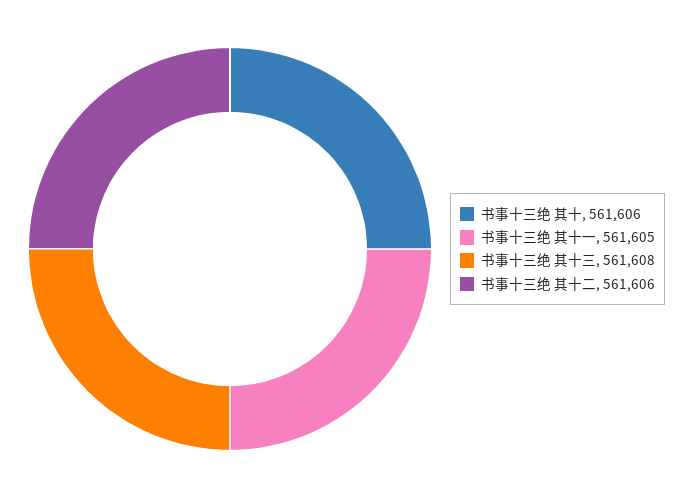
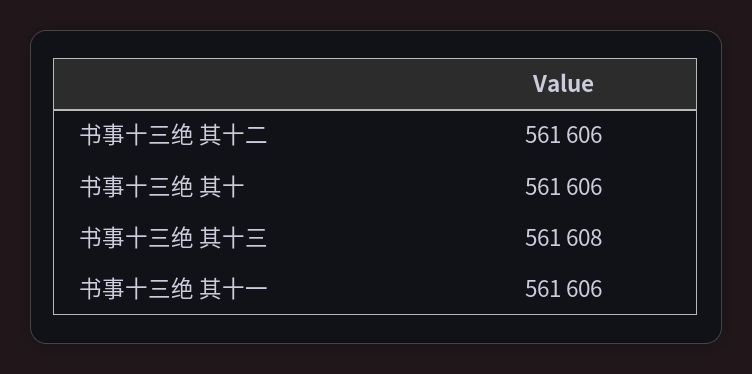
  {
    "书事十三绝 其十": 561606,
-   "书事十三绝 其十一": 561605,
+   "书事十三绝 其十一": 561606,
    "书事十三绝 其十三": 561608,
    "书事十三绝 其十二": 561606
  }

